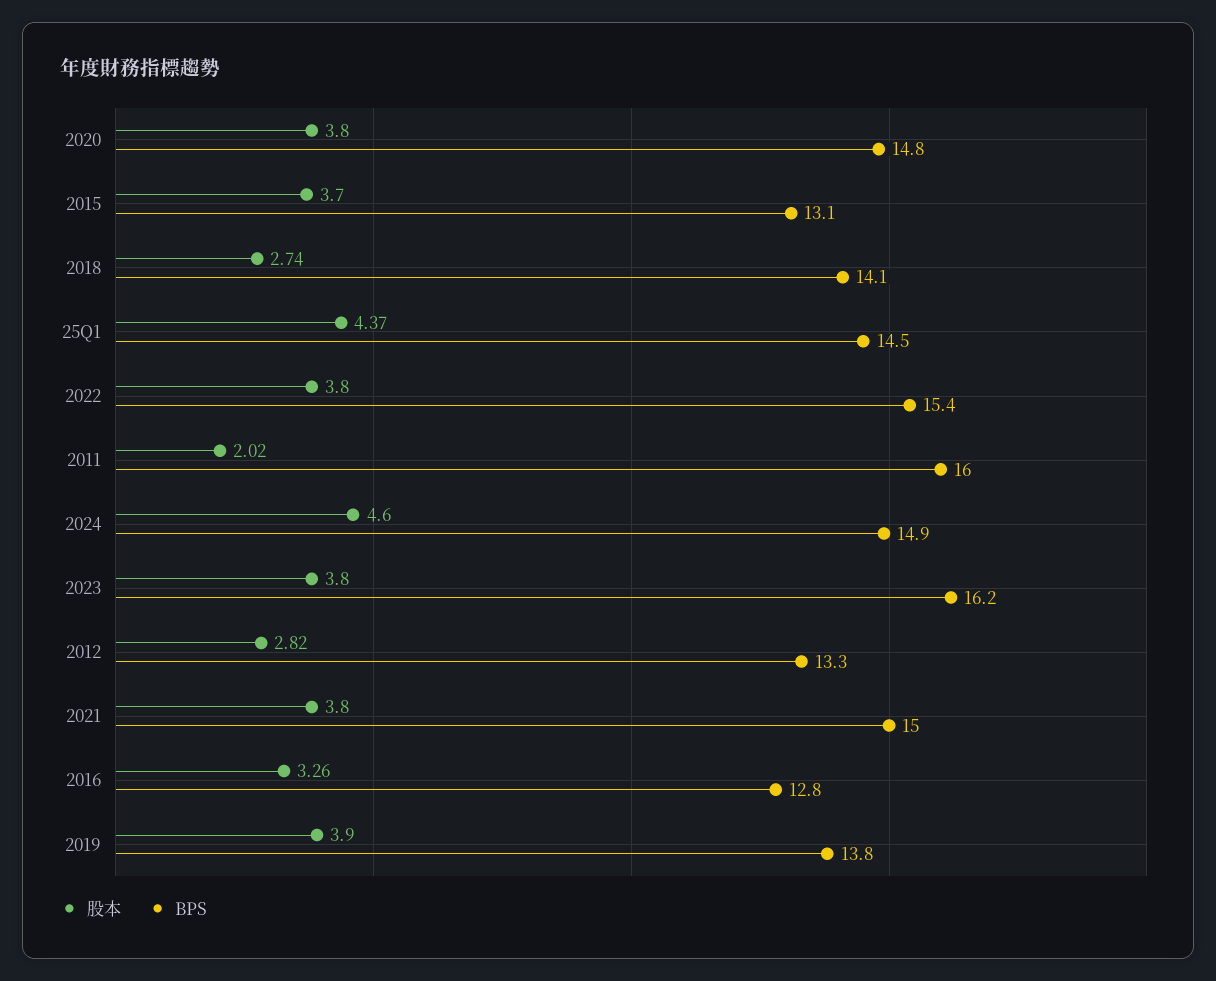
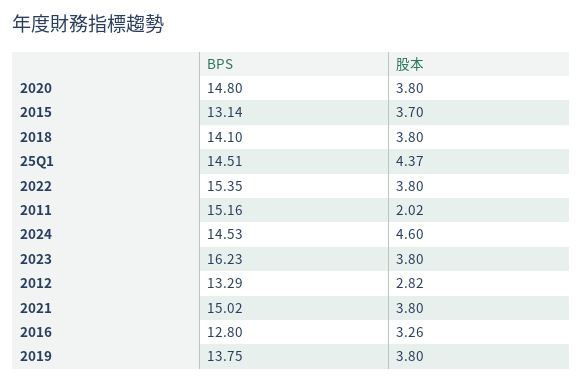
  {
    "股本": {
      "2020": 3.8,
      "2015": 3.7,
-     "2018": 2.74,
+     "2018": 3.8,
      "25Q1": 4.37,
      "2022": 3.8,
      "2011": 2.02,
      "2024": 4.6,
      "2023": 3.8,
      "2012": 2.82,
      "2021": 3.8,
      "2016": 3.26,
-     "2019": 3.9
+     "2019": 3.8
    },
    "BPS": {
      "2020": 14.8,
      "2015": 13.14,
      "2018": 14.1,
      "25Q1": 14.51,
      "2022": 15.35,
-     "2011": 16,
+     "2011": 15.16,
-     "2024": 14.9,
+     "2024": 14.53,
      "2023": 16.23,
      "2012": 13.29,
      "2021": 15.02,
      "2016": 12.8,
      "2019": 13.75
    }
  }

